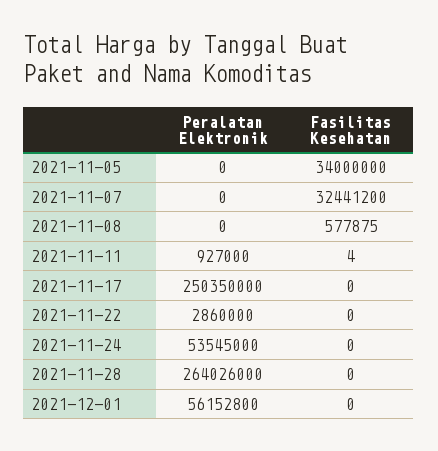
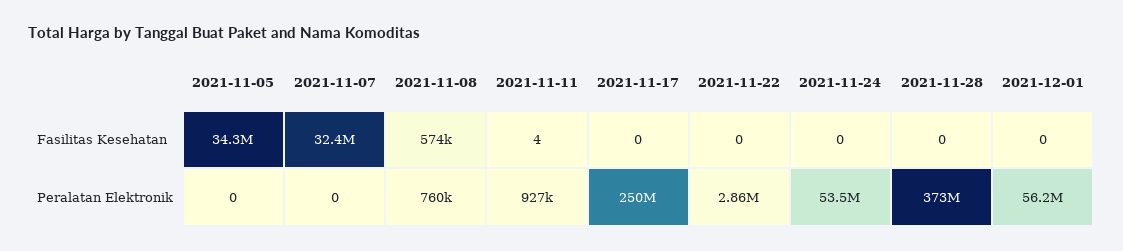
  {
    "Peralatan Elektronik": {
      "2021-11-05": 0,
      "2021-11-07": 0,
-     "2021-11-08": 0,
+     "2021-11-08": 760000,
      "2021-11-11": 927000,
      "2021-11-17": 250350000,
      "2021-11-22": 2860000,
      "2021-11-24": 53545000,
-     "2021-11-28": 264026000,
+     "2021-11-28": 373000000,
      "2021-12-01": 56152800
    },
    "Fasilitas Kesehatan": {
-     "2021-11-05": 34000000,
+     "2021-11-05": 34300000,
      "2021-11-07": 32441200,
-     "2021-11-08": 577875,
+     "2021-11-08": 574000,
      "2021-11-11": 4,
      "2021-11-17": 0,
      "2021-11-22": 0,
      "2021-11-24": 0,
      "2021-11-28": 0,
      "2021-12-01": 0
    }
  }

